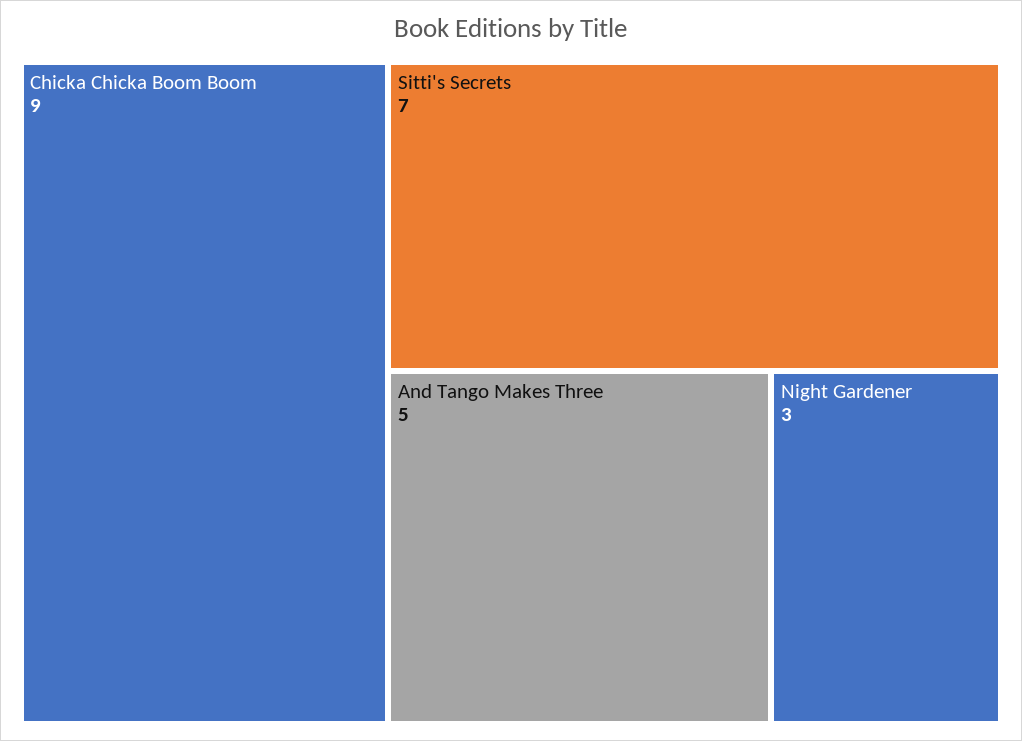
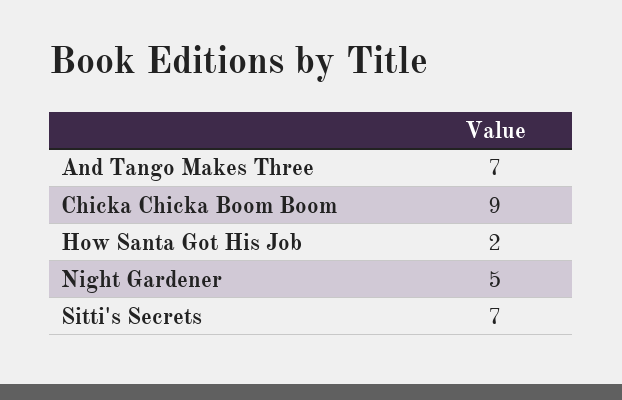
  {
    "Chicka Chicka Boom Boom": 9,
    "Sitti's Secrets": 7,
-   "And Tango Makes Three": 5,
+   "And Tango Makes Three": 7,
-   "Night Gardener": 3
+   "Night Gardener": 5,
+   "How Santa Got His Job": 2
  }

